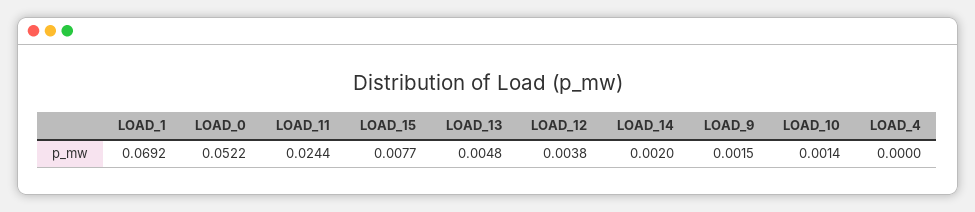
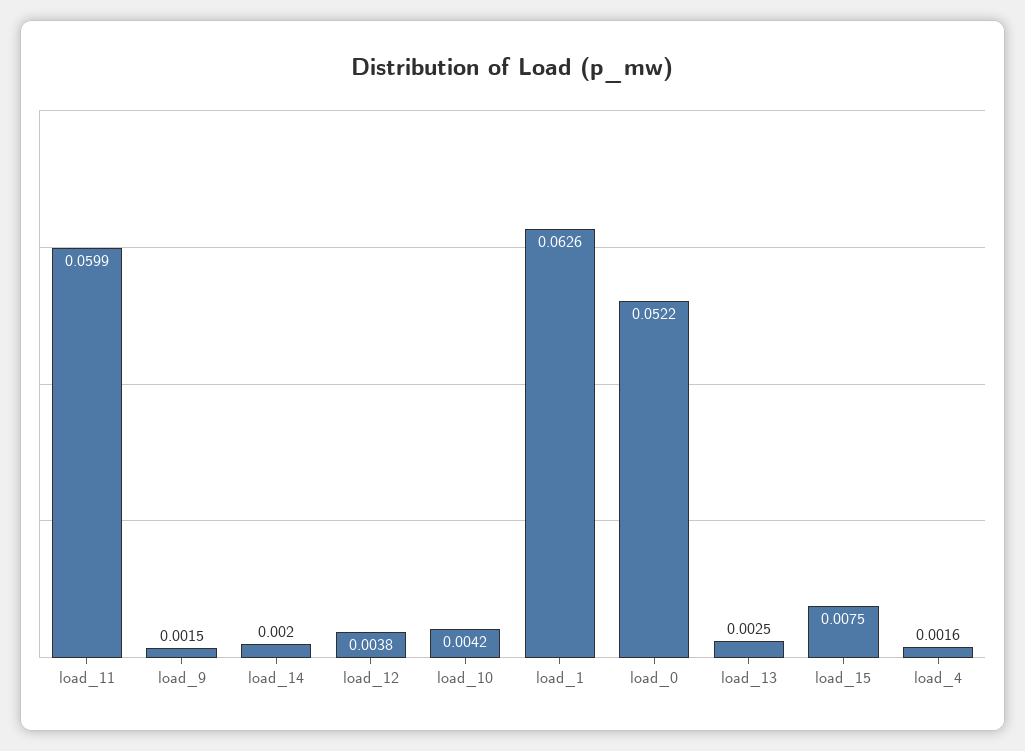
  {
-   "LOAD_1": 0.0692,
+   "LOAD_1": 0.0626,
    "LOAD_0": 0.0522,
-   "LOAD_11": 0.0244,
+   "LOAD_11": 0.0599,
-   "LOAD_15": 0.0077,
+   "LOAD_15": 0.0075,
-   "LOAD_13": 0.0048,
+   "LOAD_13": 0.0025,
    "LOAD_12": 0.0038,
    "LOAD_14": 0.002,
    "LOAD_9": 0.0015,
-   "LOAD_10": 0.0014,
+   "LOAD_10": 0.0042,
-   "LOAD_4": 0
+   "LOAD_4": 0.0016
  }

